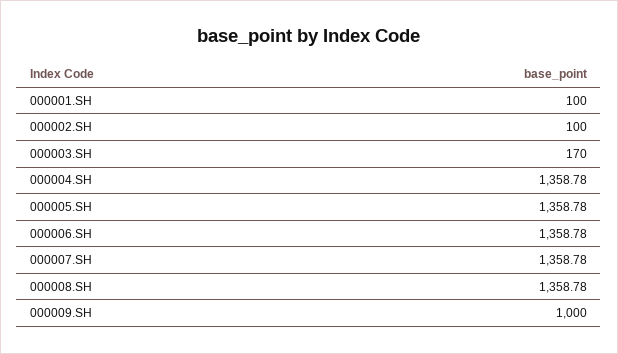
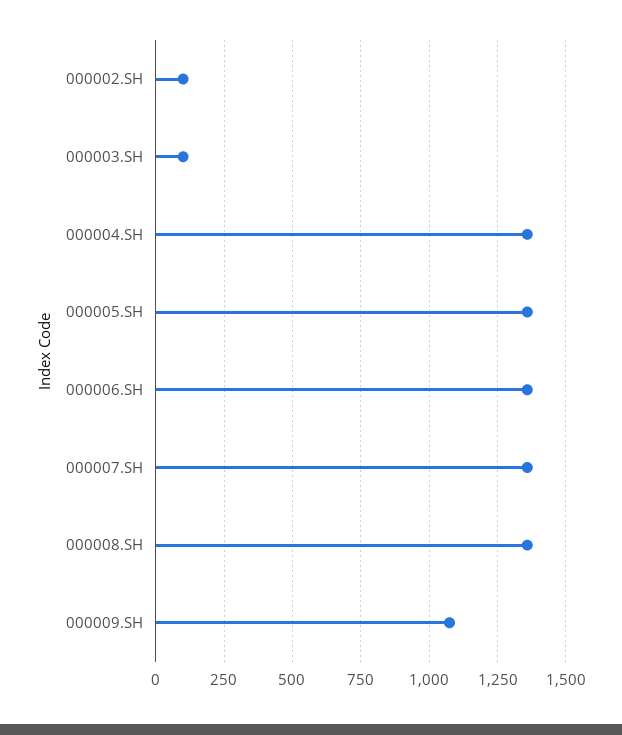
  {
-   "000001.SH": 100,
    "000002.SH": 100,
-   "000003.SH": 170,
+   "000003.SH": 100,
    "000004.SH": 1358.78,
    "000005.SH": 1358.78,
    "000006.SH": 1358.78,
    "000007.SH": 1358.78,
    "000008.SH": 1358.78,
-   "000009.SH": 1000
+   "000009.SH": 1075
  }

